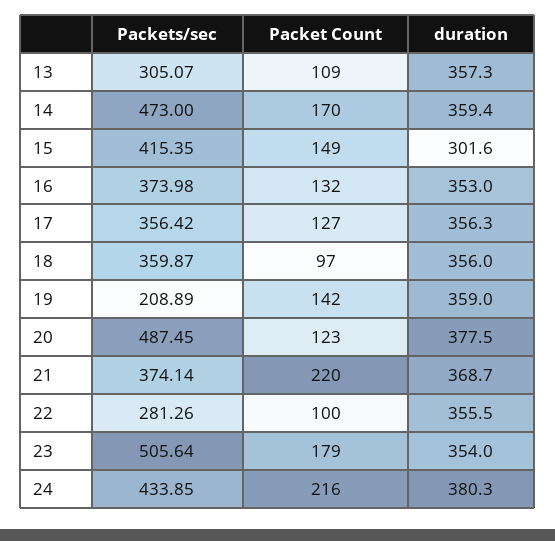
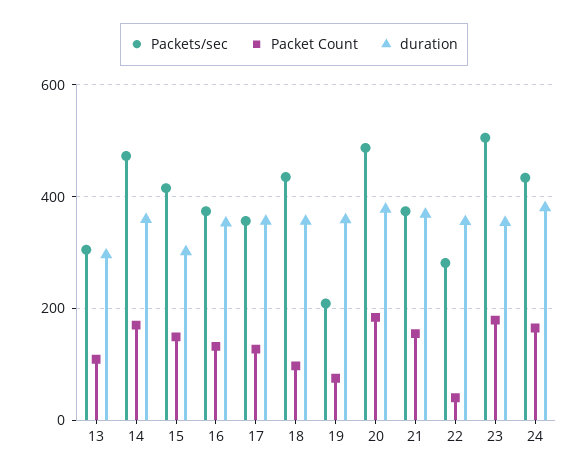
  {
    "Packets/sec": {
      "13": 305.07,
      "14": 473,
      "15": 415.35,
      "16": 373.98,
      "17": 356.42,
-     "18": 359.87,
+     "18": 440,
      "19": 208.89,
      "20": 487.45,
      "21": 374.14,
      "22": 281.26,
      "23": 505.64,
      "24": 433.85
    },
    "Packet Count": {
      "13": 109,
      "14": 170,
      "15": 149,
      "16": 132,
      "17": 127,
      "18": 97,
-     "19": 142,
+     "19": 80,
-     "20": 123,
+     "20": 180,
-     "21": 220,
+     "21": 160,
-     "22": 100,
+     "22": 40,
      "23": 179,
-     "24": 216
+     "24": 160
    },
    "duration": {
-     "13": 357.3,
+     "13": 300,
      "14": 359.4,
      "15": 301.6,
      "16": 353,
      "17": 356.3,
      "18": 356,
      "19": 359,
      "20": 377.5,
      "21": 368.7,
      "22": 355.5,
      "23": 354,
      "24": 380.3
    }
  }

